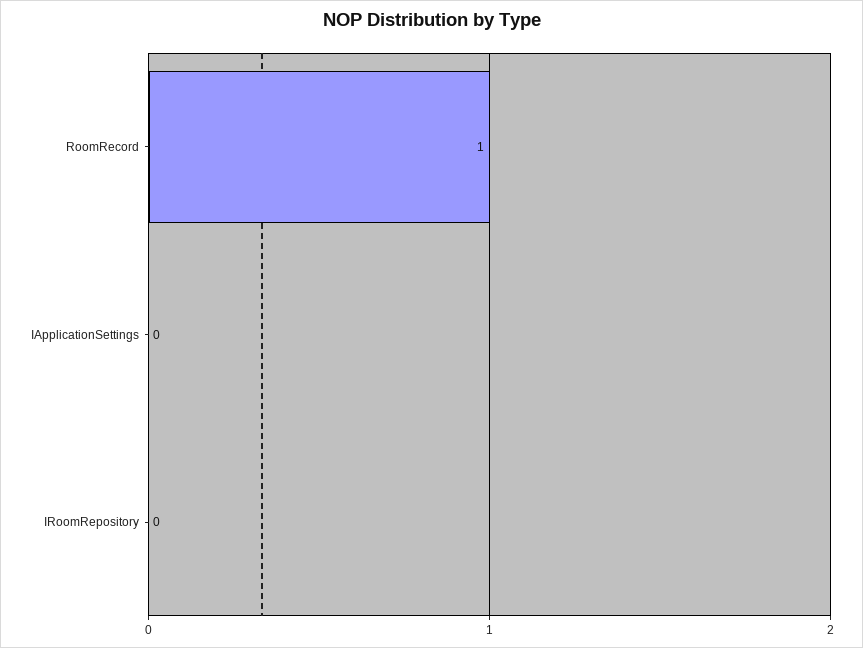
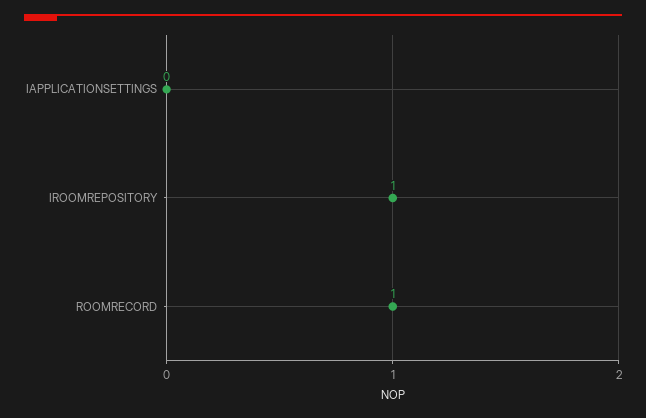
  {
    "RoomRecord": 1,
    "IApplicationSettings": 0,
-   "IRoomRepository": 0
+   "IRoomRepository": 1
  }

